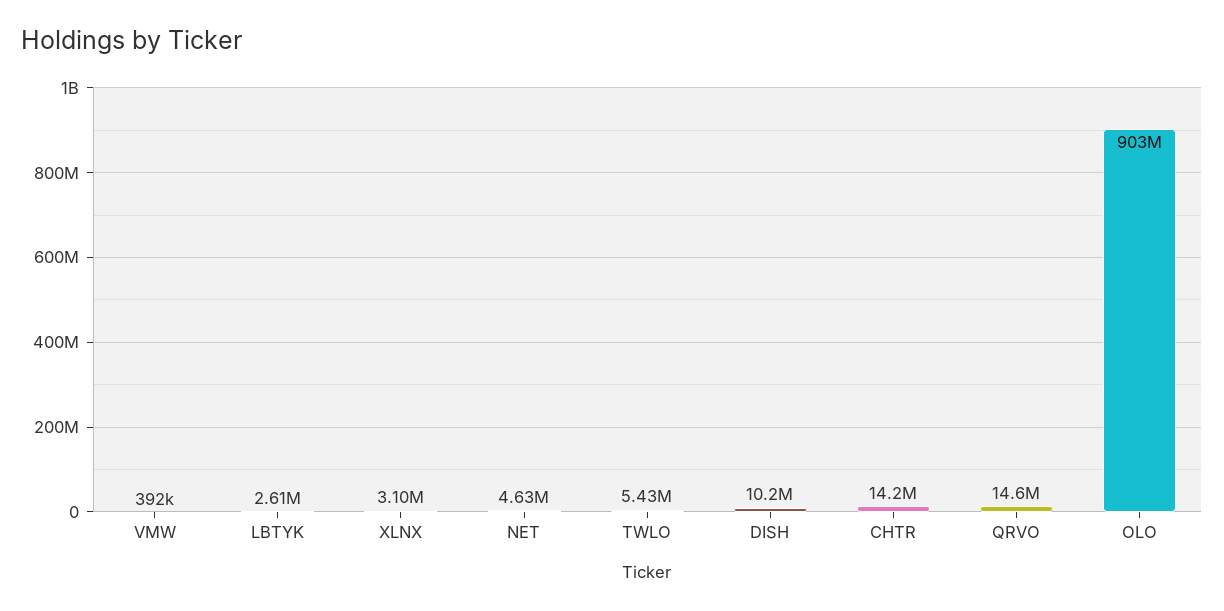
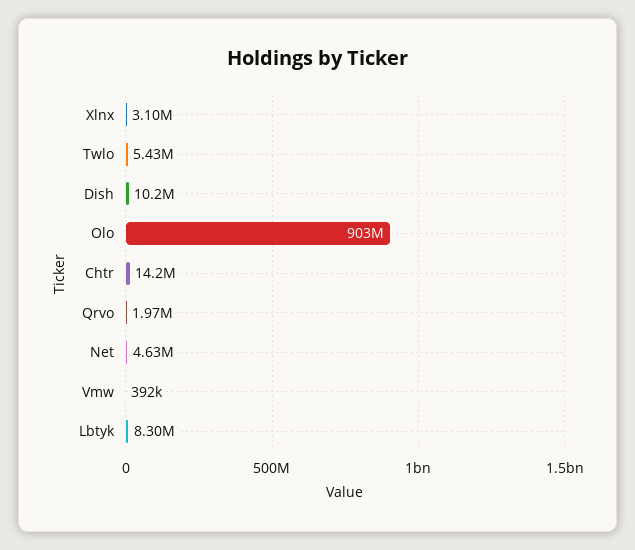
  {
    "VMW": 392000,
-   "LBTYK": 2610000,
+   "LBTYK": 8300000,
    "XLNX": 3100000,
    "NET": 4630000,
    "TWLO": 5430000,
    "DISH": 10200000,
    "CHTR": 14200000,
-   "QRVO": 14600000,
+   "QRVO": 1970000,
    "OLO": 903000000
  }

